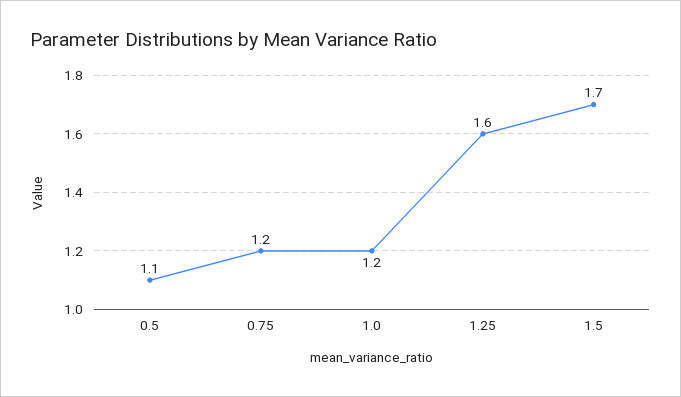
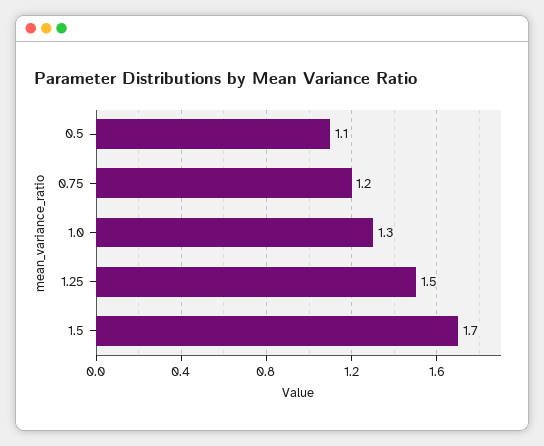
  {
    "0.5": 1.1,
    "0.75": 1.2,
-   "1.0": 1.2,
+   "1.0": 1.3,
-   "1.25": 1.6,
+   "1.25": 1.5,
    "1.5": 1.7
  }

